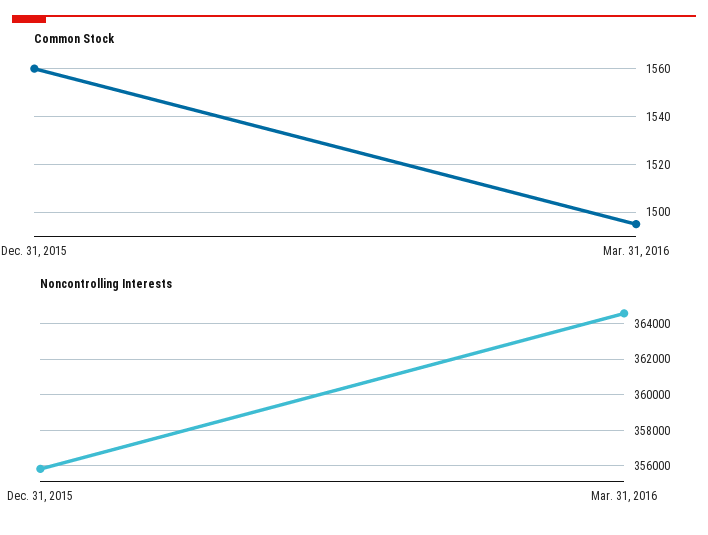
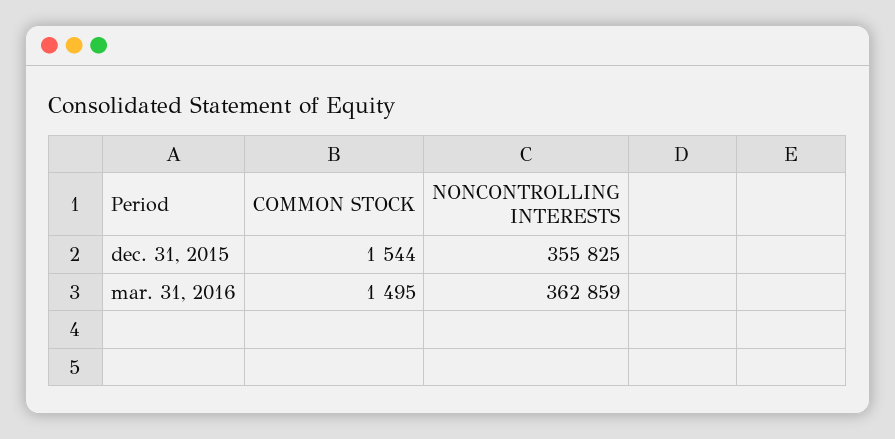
  {
    "Common Stock": {
-     "Dec. 31, 2015": 1560,
+     "Dec. 31, 2015": 1544,
      "Mar. 31, 2016": 1495
    },
    "Noncontrolling Interests": {
      "Dec. 31, 2015": 355825,
-     "Mar. 31, 2016": 364500
+     "Mar. 31, 2016": 362859
    }
  }

